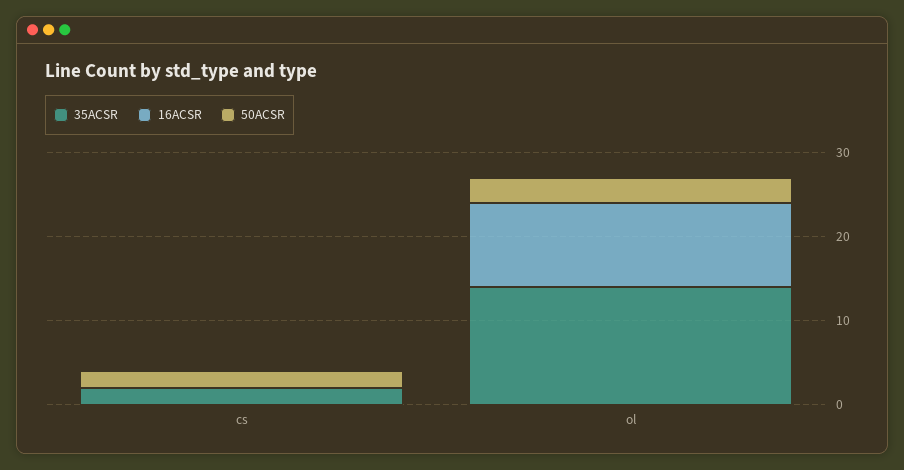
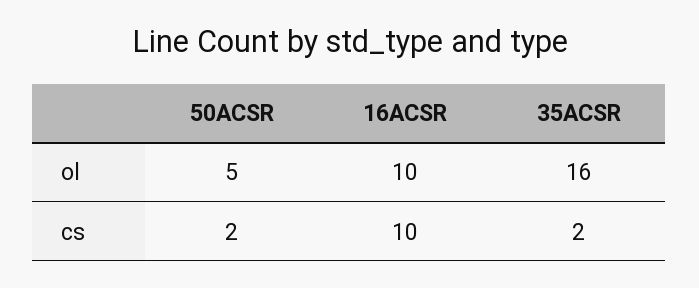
  {
    "35ACSR": {
      "cs": 2,
-     "ol": 14
+     "ol": 16
    },
    "16ACSR": {
-     "cs": 0,
+     "cs": 10,
      "ol": 10
    },
    "50ACSR": {
      "cs": 2,
-     "ol": 3
+     "ol": 5
    }
  }

